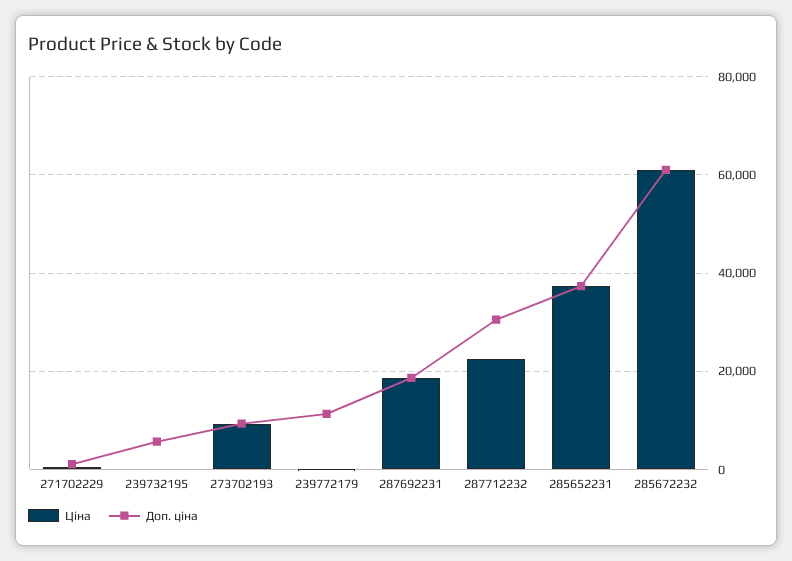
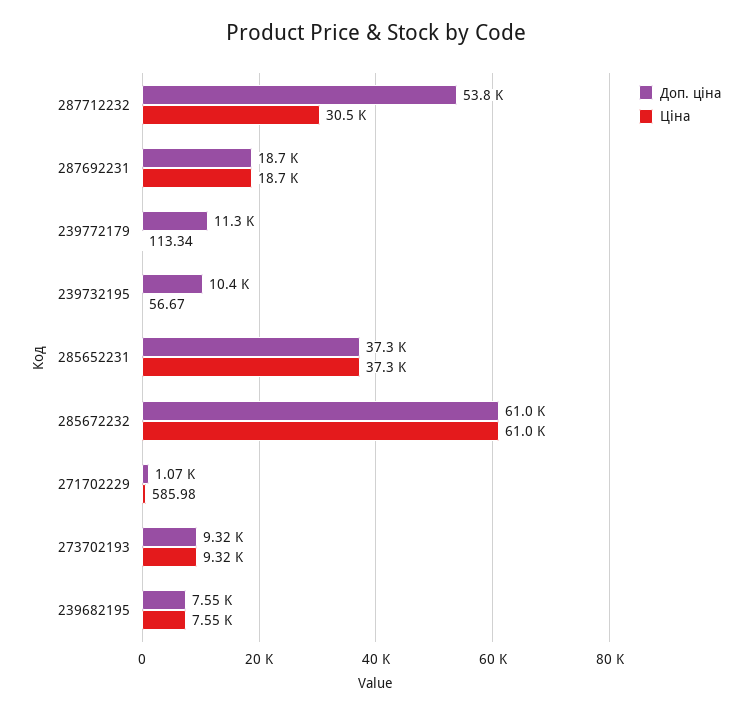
  {
    "Ціна": {
      "271702229": 585.98,
      "239732195": 56.67,
      "273702193": 9320,
      "239772179": 113.34,
      "287692231": 18700,
-     "287712232": 22000,
+     "287712232": 30500,
      "285652231": 37300,
-     "285672232": 61000
+     "285672232": 61000,
+     "239682195": 7550
    },
    "Доп. ціна": {
      "271702229": 1070,
-     "239732195": 6000,
+     "239732195": 10400,
      "273702193": 9320,
      "239772179": 11300,
      "287692231": 18700,
-     "287712232": 30000,
+     "287712232": 53800,
      "285652231": 37300,
-     "285672232": 61000
+     "285672232": 61000,
+     "239682195": 7550
    }
  }

